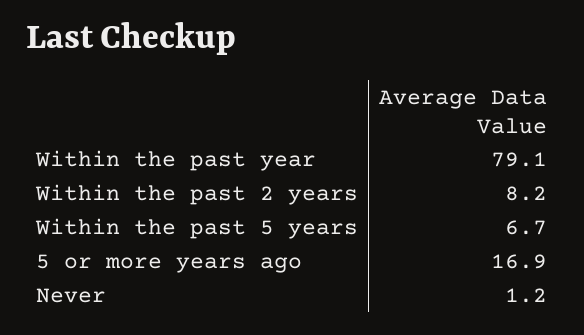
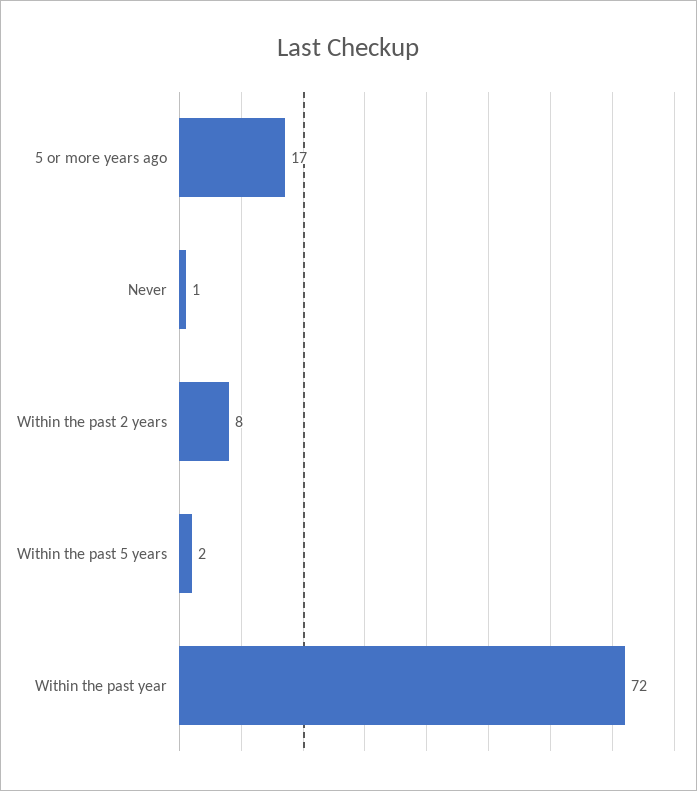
  {
-   "Within the past year": 79.1,
+   "Within the past year": 72,
    "Within the past 2 years": 8.2,
-   "Within the past 5 years": 6.7,
+   "Within the past 5 years": 2,
    "5 or more years ago": 16.9,
    "Never": 1.2
  }

